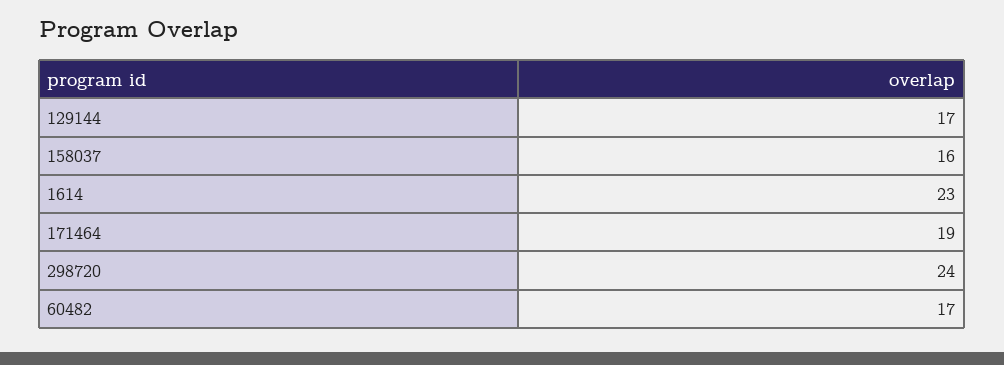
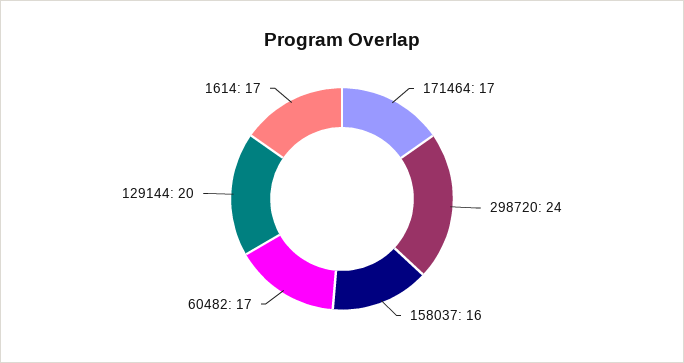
  {
-   "129144": 17,
+   "129144": 20,
    "158037": 16,
-   "1614": 23,
+   "1614": 17,
-   "171464": 19,
+   "171464": 17,
    "298720": 24,
    "60482": 17
  }

